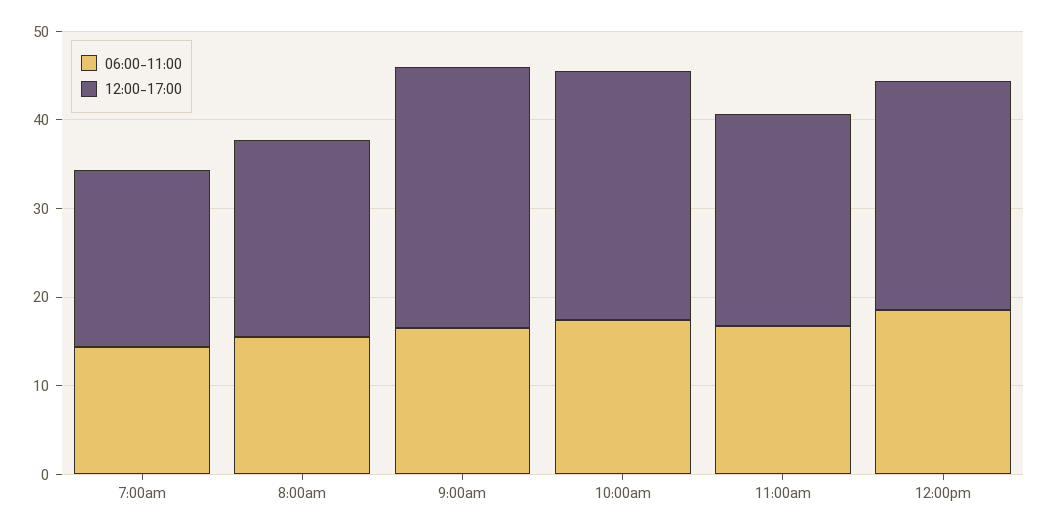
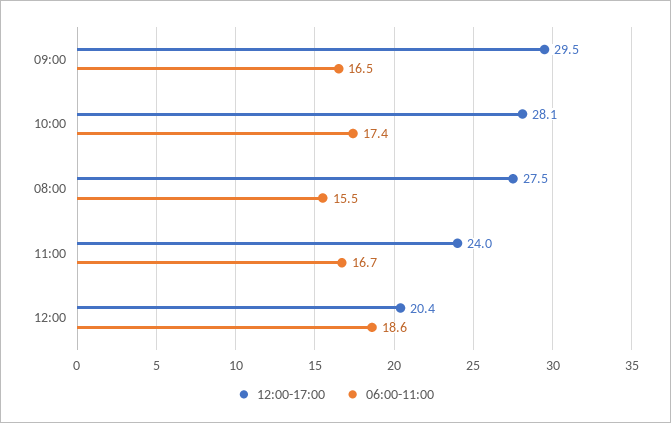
  {
    "06:00-11:00": {
-     "7:00am": 14,
      "8:00am": 15.5,
      "9:00am": 16.5,
      "10:00am": 17.4,
      "11:00am": 16.7,
      "12:00pm": 18.6
    },
    "12:00-17:00": {
-     "7:00am": 20,
-     "8:00am": 22,
+     "8:00am": 27.5,
      "9:00am": 29.5,
      "10:00am": 28.1,
      "11:00am": 24,
-     "12:00pm": 26
+     "12:00pm": 20.4
    }
  }

